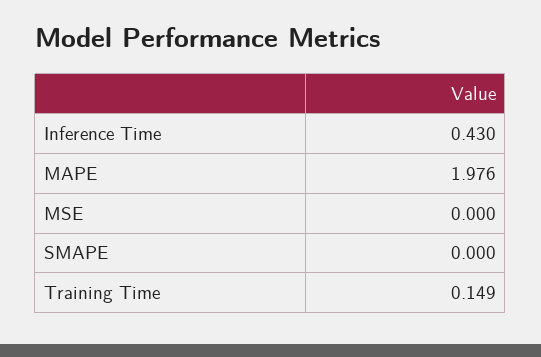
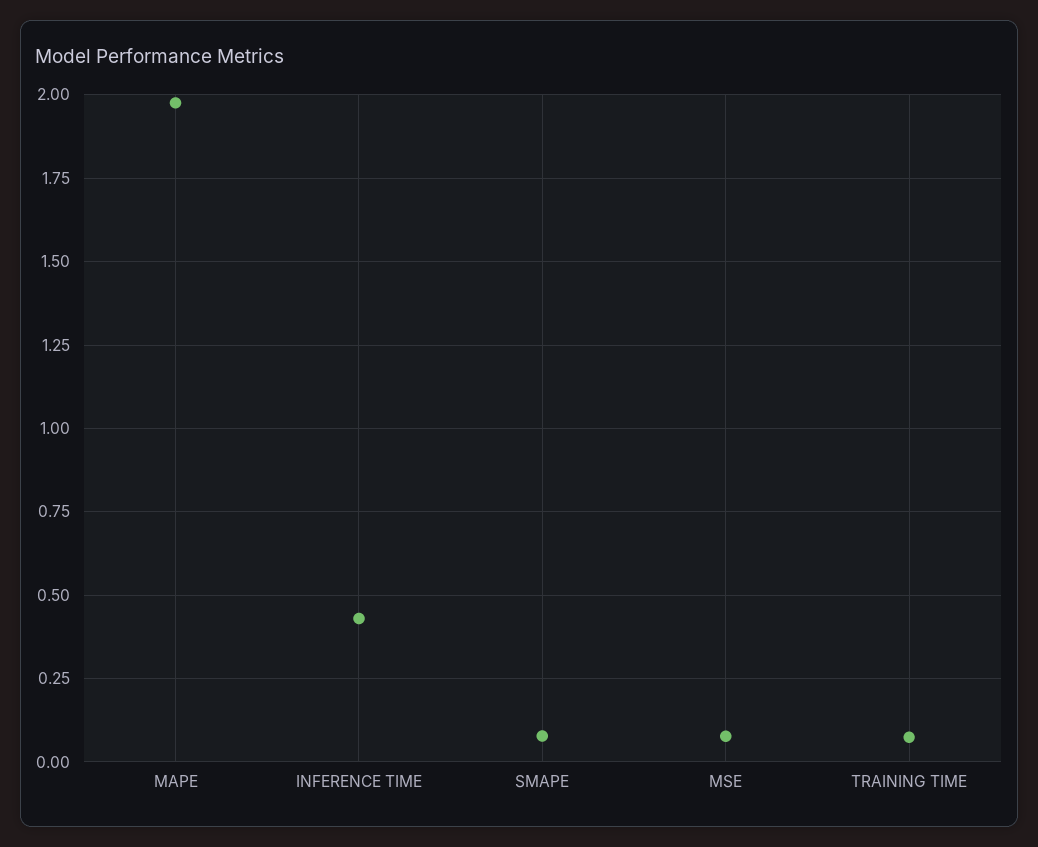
  {
    "Inference Time": 0.43,
    "MAPE": 1.976,
-   "MSE": 0,
+   "MSE": 0.075,
-   "SMAPE": 0,
+   "SMAPE": 0.075,
-   "Training Time": 0.149
+   "Training Time": 0.075
  }

